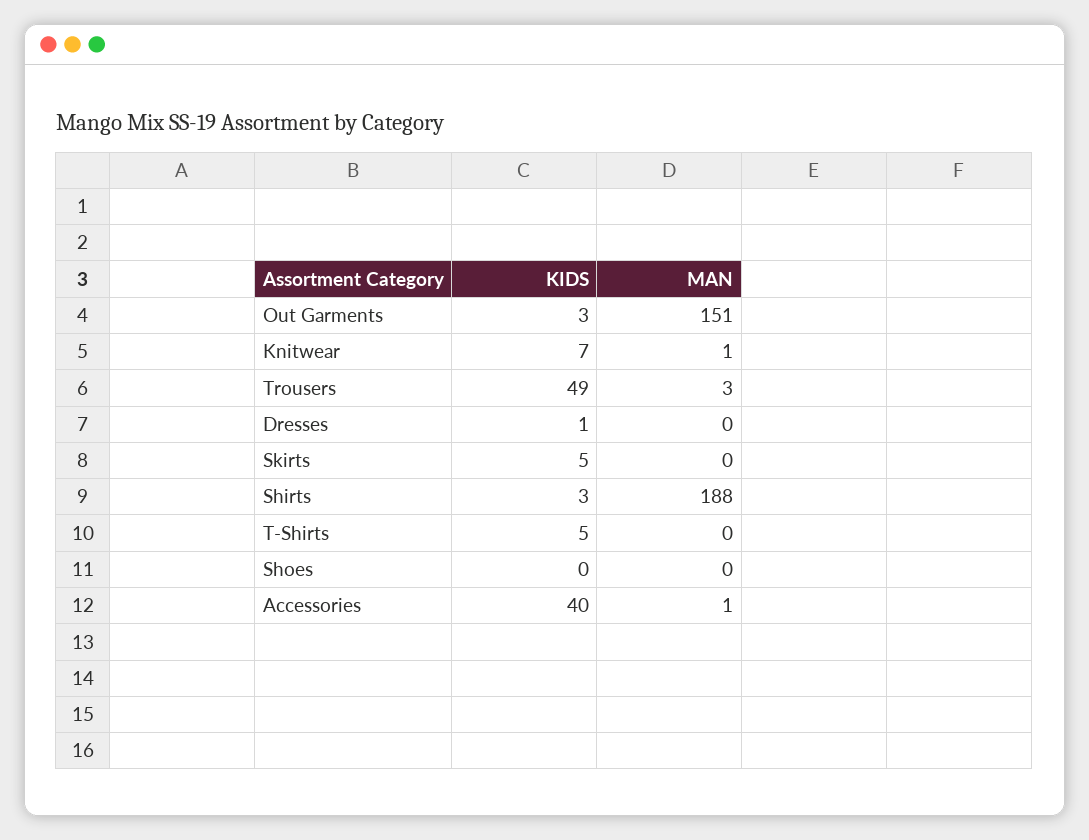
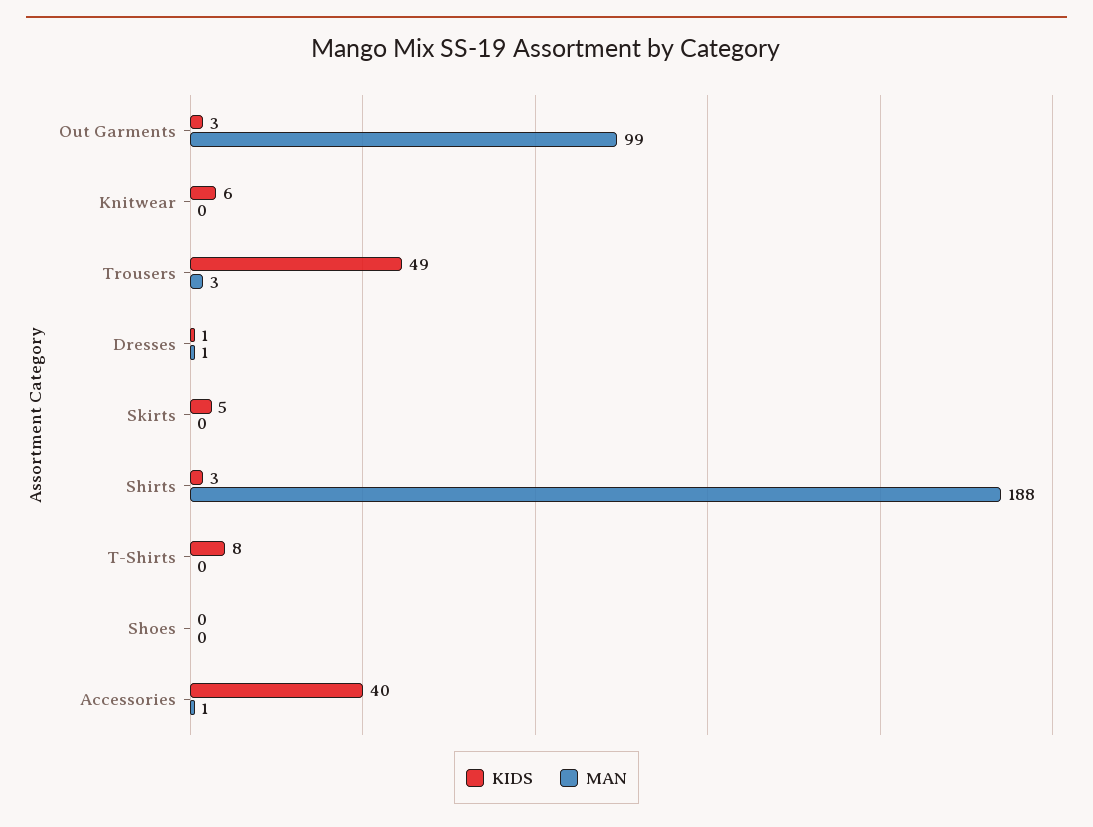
  {
    "KIDS": {
      "Out Garments": 3,
-     "Knitwear": 7,
+     "Knitwear": 6,
      "Trousers": 49,
      "Dresses": 1,
      "Skirts": 5,
      "Shirts": 3,
-     "T-Shirts": 5,
+     "T-Shirts": 8,
      "Shoes": 0,
      "Accessories": 40
    },
    "MAN": {
-     "Out Garments": 151,
+     "Out Garments": 99,
-     "Knitwear": 1,
+     "Knitwear": 0,
      "Trousers": 3,
-     "Dresses": 0,
+     "Dresses": 1,
      "Skirts": 0,
      "Shirts": 188,
      "T-Shirts": 0,
      "Shoes": 0,
      "Accessories": 1
    }
  }

